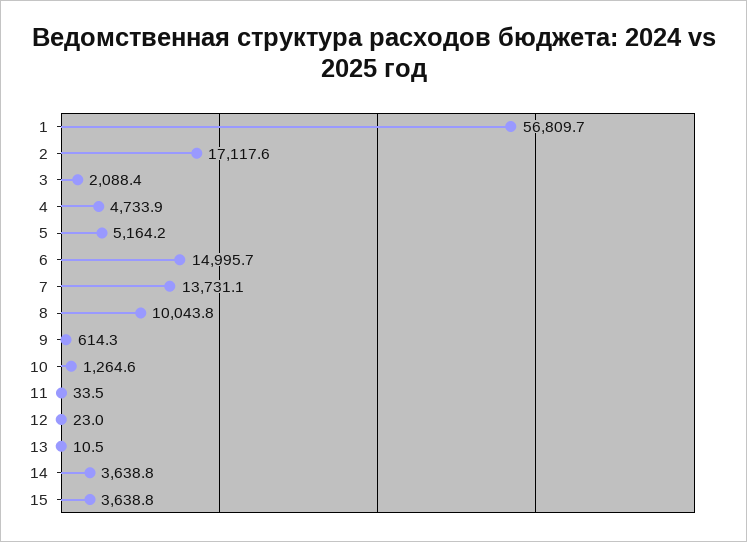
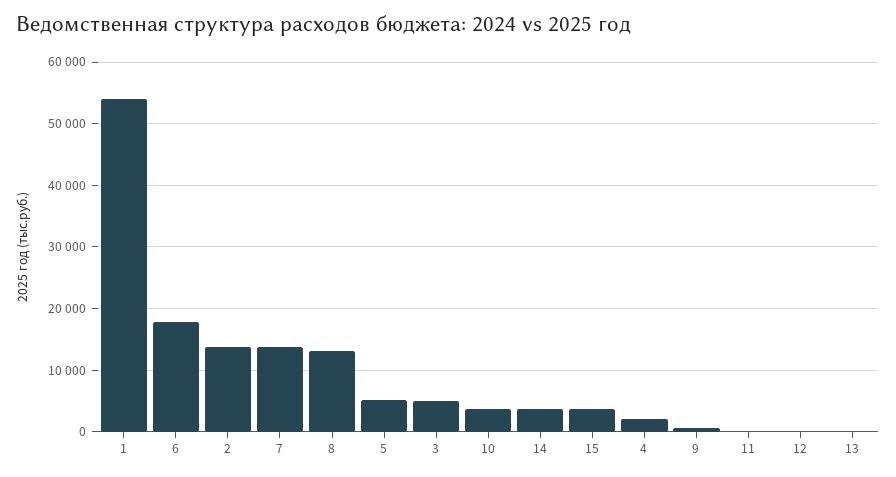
  {
-   "1": 56809.7,
+   "1": 54000,
-   "2": 17117.6,
+   "2": 14000,
-   "3": 2088.4,
+   "3": 5000,
-   "4": 4733.9,
+   "4": 2000,
    "5": 5164.2,
-   "6": 14995.7,
+   "6": 18000,
    "7": 13731.1,
-   "8": 10043.8,
+   "8": 13000,
    "9": 614.3,
-   "10": 1264.6,
+   "10": 4000,
    "11": 33.5,
    "12": 23,
    "13": 10.5,
    "14": 3638.8,
    "15": 3638.8
  }

